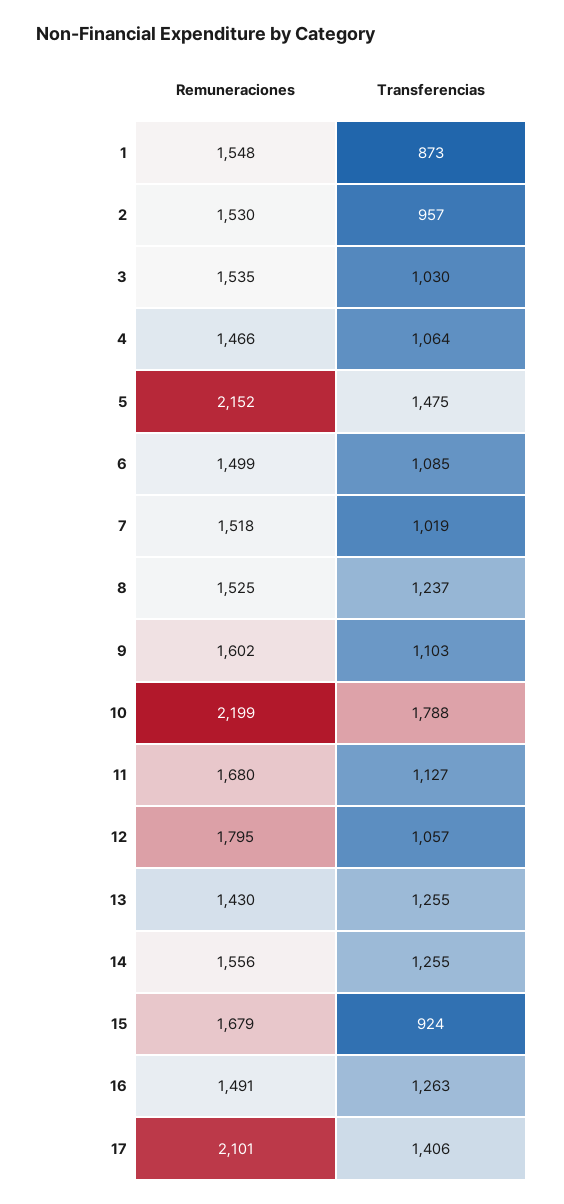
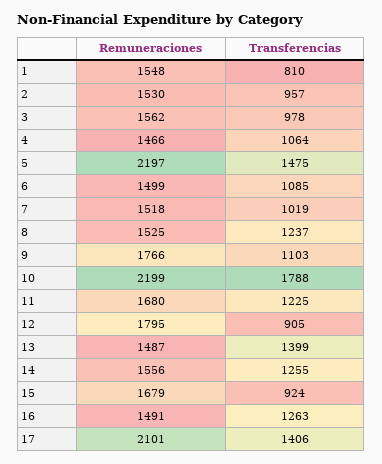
  {
    "Remuneraciones": {
      "1": 1548,
      "2": 1530,
-     "3": 1535,
+     "3": 1562,
      "4": 1466,
-     "5": 2152,
+     "5": 2197,
      "6": 1499,
      "7": 1518,
      "8": 1525,
-     "9": 1602,
+     "9": 1766,
      "10": 2199,
      "11": 1680,
      "12": 1795,
-     "13": 1430,
+     "13": 1487,
      "14": 1556,
      "15": 1679,
      "16": 1491,
      "17": 2101
    },
    "Transferencias": {
-     "1": 873,
+     "1": 810,
      "2": 957,
-     "3": 1030,
+     "3": 978,
      "4": 1064,
      "5": 1475,
      "6": 1085,
      "7": 1019,
      "8": 1237,
      "9": 1103,
      "10": 1788,
-     "11": 1127,
+     "11": 1225,
-     "12": 1057,
+     "12": 905,
-     "13": 1255,
+     "13": 1399,
      "14": 1255,
      "15": 924,
      "16": 1263,
      "17": 1406
    }
  }

